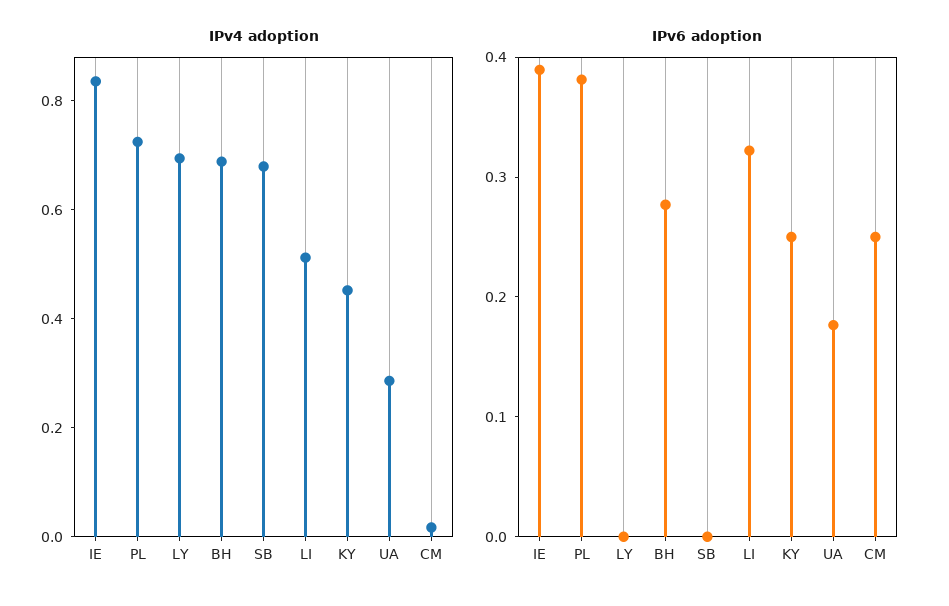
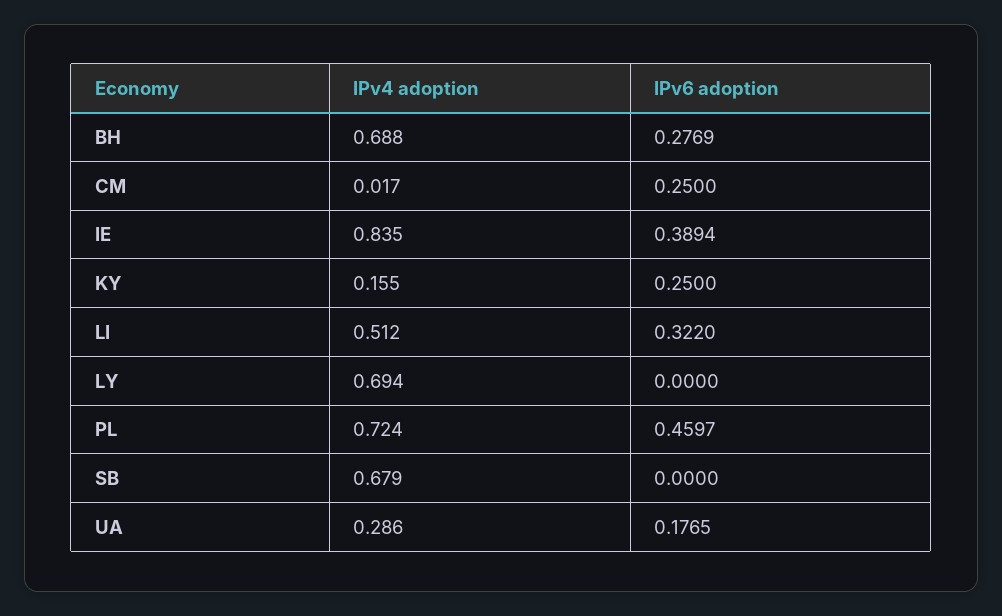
  {
    "IPv4 adoption": {
      "IE": 0.835,
      "PL": 0.724,
      "LY": 0.694,
      "BH": 0.688,
      "SB": 0.679,
      "LI": 0.512,
-     "KY": 0.45,
+     "KY": 0.155,
      "UA": 0.286,
      "CM": 0.017
    },
    "IPv6 adoption": {
      "IE": 0.3894,
-     "PL": 0.38,
+     "PL": 0.4597,
      "LY": 0,
      "BH": 0.2769,
      "SB": 0,
      "LI": 0.322,
      "KY": 0.25,
      "UA": 0.1765,
      "CM": 0.25
    }
  }

